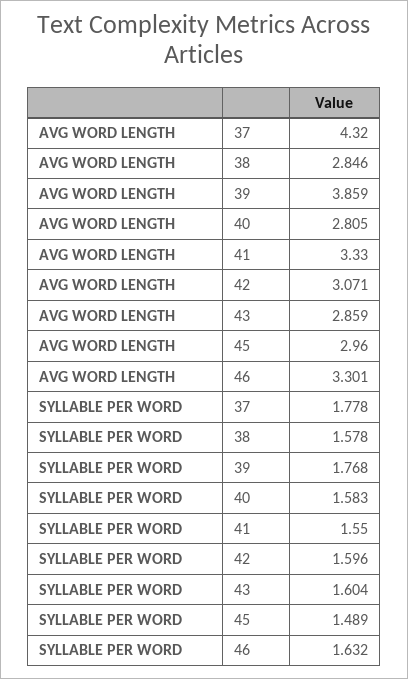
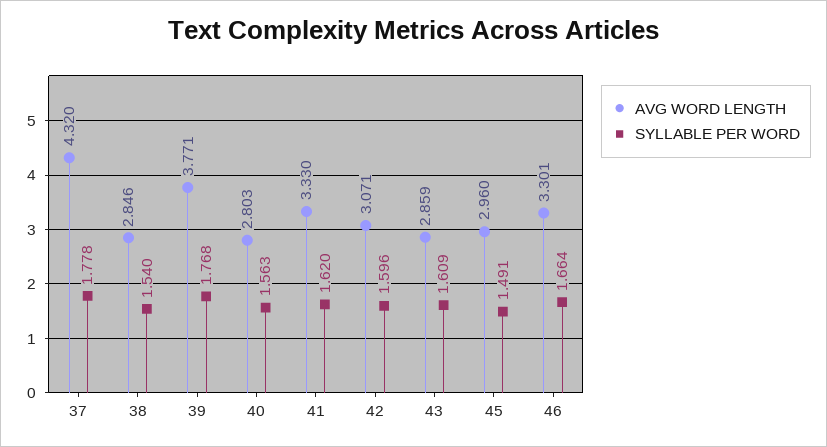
  {
    "AVG WORD LENGTH": {
      "37": 4.32,
      "38": 2.846,
-     "39": 3.859,
+     "39": 3.771,
-     "40": 2.805,
+     "40": 2.803,
      "41": 3.33,
      "42": 3.071,
      "43": 2.859,
      "45": 2.96,
      "46": 3.301
    },
    "SYLLABLE PER WORD": {
      "37": 1.778,
-     "38": 1.578,
+     "38": 1.54,
      "39": 1.768,
-     "40": 1.583,
+     "40": 1.563,
-     "41": 1.55,
+     "41": 1.62,
      "42": 1.596,
-     "43": 1.604,
+     "43": 1.609,
-     "45": 1.489,
+     "45": 1.491,
-     "46": 1.632
+     "46": 1.664
    }
  }

